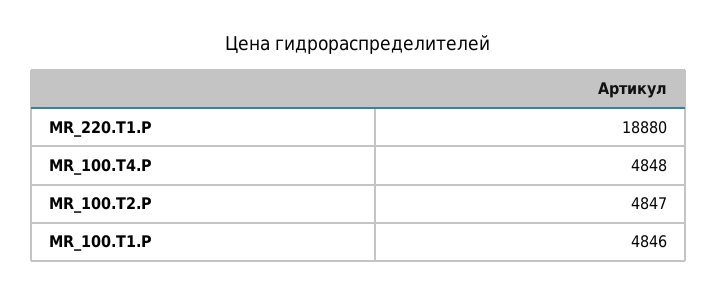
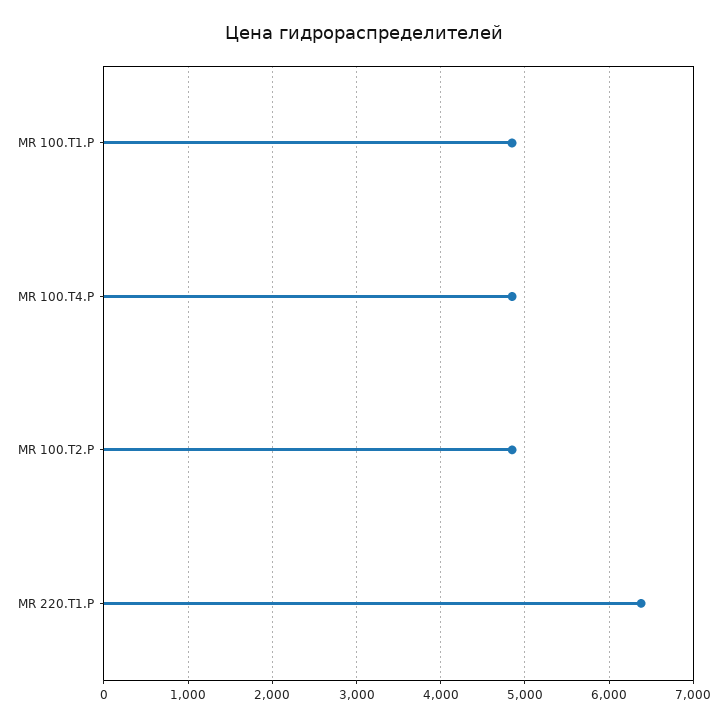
  {
-   "MR_220.T1.P": 18880,
+   "MR_220.T1.P": 6400,
    "MR_100.T4.P": 4848,
    "MR_100.T2.P": 4847,
    "MR_100.T1.P": 4846
  }

